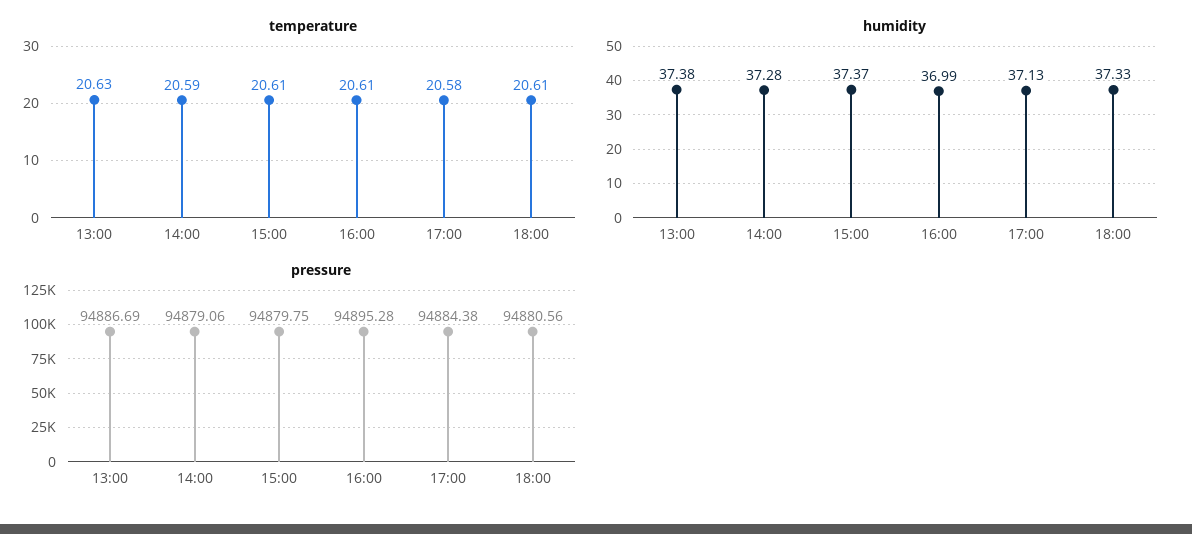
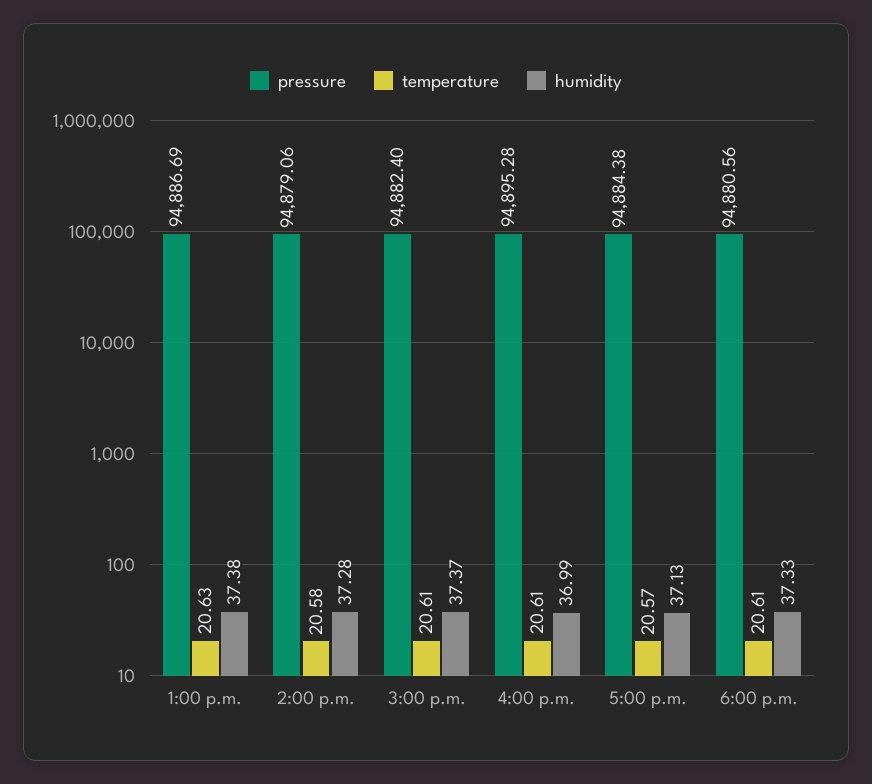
  {
    "temperature": {
      "13:00": 20.63,
-     "14:00": 20.59,
+     "14:00": 20.58,
      "15:00": 20.61,
      "16:00": 20.61,
-     "17:00": 20.58,
+     "17:00": 20.57,
      "18:00": 20.61
    },
    "humidity": {
      "13:00": 37.38,
      "14:00": 37.28,
      "15:00": 37.37,
      "16:00": 36.99,
      "17:00": 37.13,
      "18:00": 37.33
    },
    "pressure": {
      "13:00": 94886.69,
      "14:00": 94879.06,
-     "15:00": 94879.75,
+     "15:00": 94882.4,
      "16:00": 94895.28,
      "17:00": 94884.38,
      "18:00": 94880.56
    }
  }

